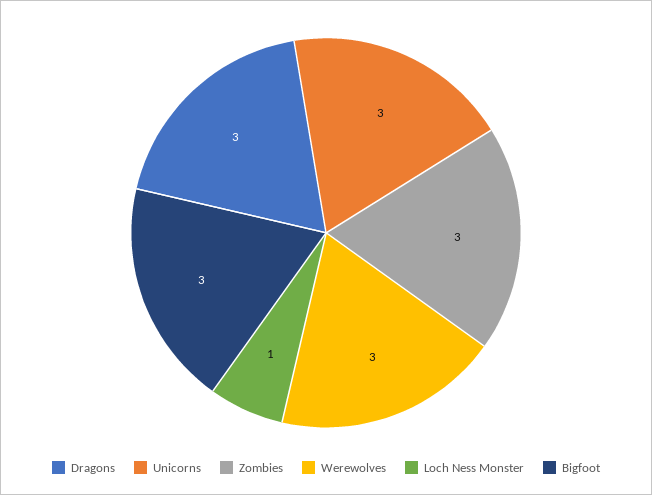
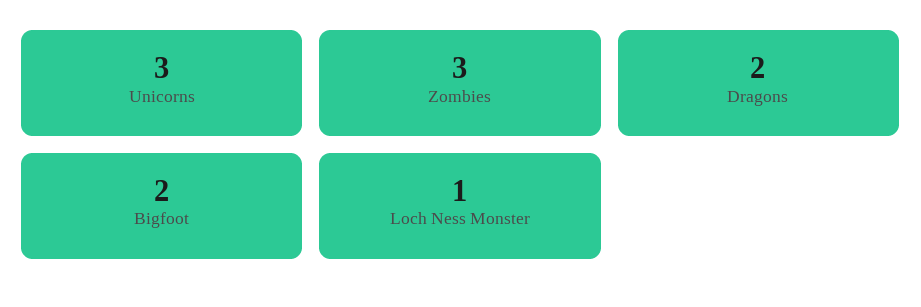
  {
-   "Dragons": 3,
+   "Dragons": 2,
    "Unicorns": 3,
    "Zombies": 3,
-   "Werewolves": 3,
    "Loch Ness Monster": 1,
-   "Bigfoot": 3
+   "Bigfoot": 2
  }

